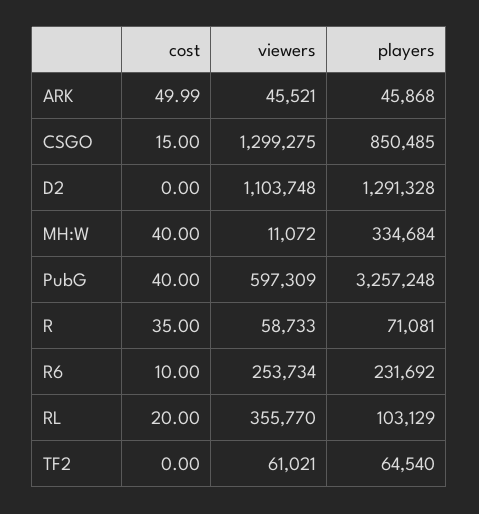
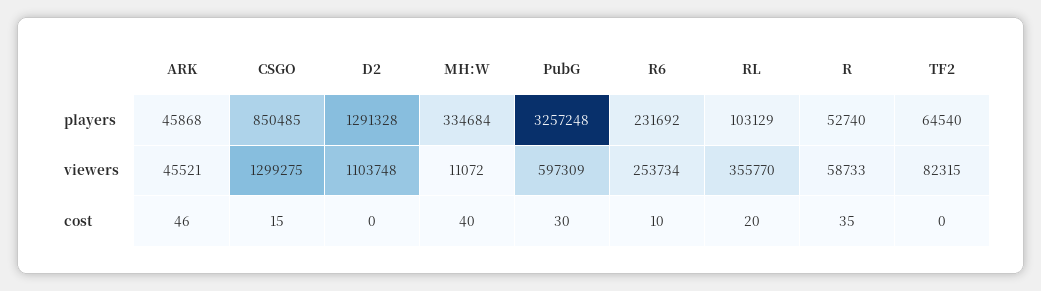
  {
    "cost": {
-     "ARK": 49.99,
+     "ARK": 46,
      "CSGO": 15,
      "D2": 0,
      "MH:W": 40,
-     "PubG": 40,
+     "PubG": 30,
      "R": 35,
      "R6": 10,
      "RL": 20,
      "TF2": 0
    },
    "viewers": {
      "ARK": 45521,
      "CSGO": 1299275,
      "D2": 1103748,
      "MH:W": 11072,
      "PubG": 597309,
      "R": 58733,
      "R6": 253734,
      "RL": 355770,
-     "TF2": 61021
+     "TF2": 82315
    },
    "players": {
      "ARK": 45868,
      "CSGO": 850485,
      "D2": 1291328,
      "MH:W": 334684,
      "PubG": 3257248,
-     "R": 71081,
+     "R": 52740,
      "R6": 231692,
      "RL": 103129,
      "TF2": 64540
    }
  }

